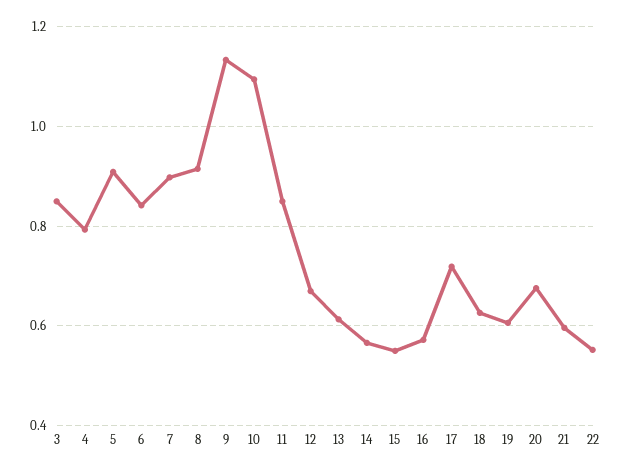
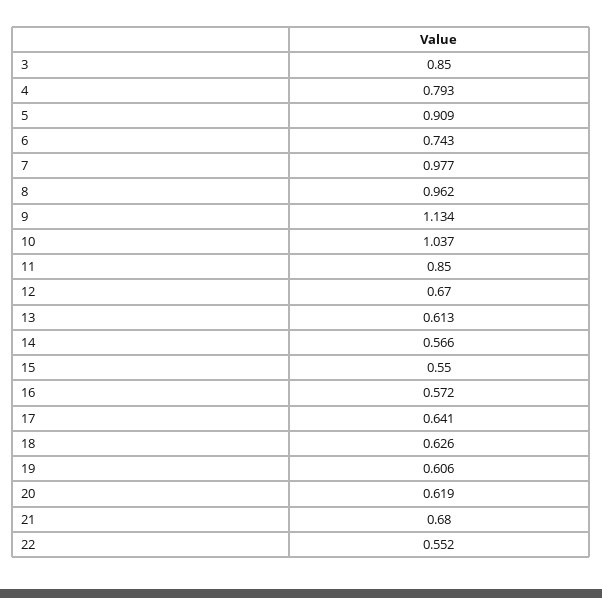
  {
    "3": 0.85,
    "4": 0.793,
    "5": 0.909,
-   "6": 0.84,
+   "6": 0.743,
-   "7": 0.9,
+   "7": 0.977,
-   "8": 0.92,
+   "8": 0.962,
    "9": 1.134,
-   "10": 1.1,
+   "10": 1.037,
    "11": 0.85,
    "12": 0.67,
    "13": 0.613,
    "14": 0.566,
    "15": 0.55,
    "16": 0.572,
-   "17": 0.72,
+   "17": 0.641,
    "18": 0.626,
    "19": 0.606,
-   "20": 0.68,
+   "20": 0.619,
-   "21": 0.6,
+   "21": 0.68,
    "22": 0.552
  }

